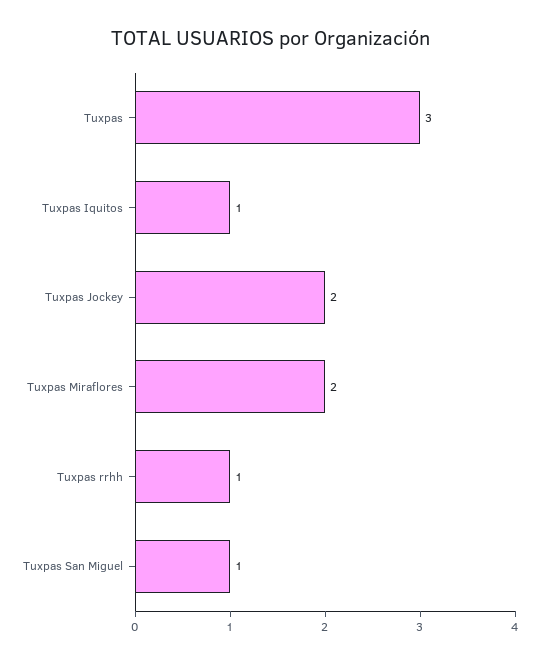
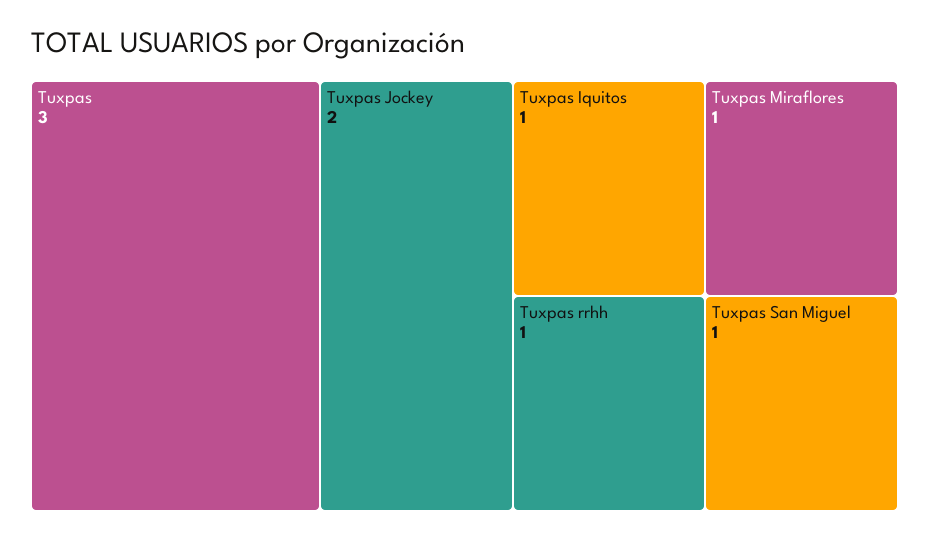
  {
    "Tuxpas": 3,
    "Tuxpas Iquitos": 1,
    "Tuxpas Jockey": 2,
-   "Tuxpas Miraflores": 2,
+   "Tuxpas Miraflores": 1,
    "Tuxpas rrhh": 1,
    "Tuxpas San Miguel": 1
  }

